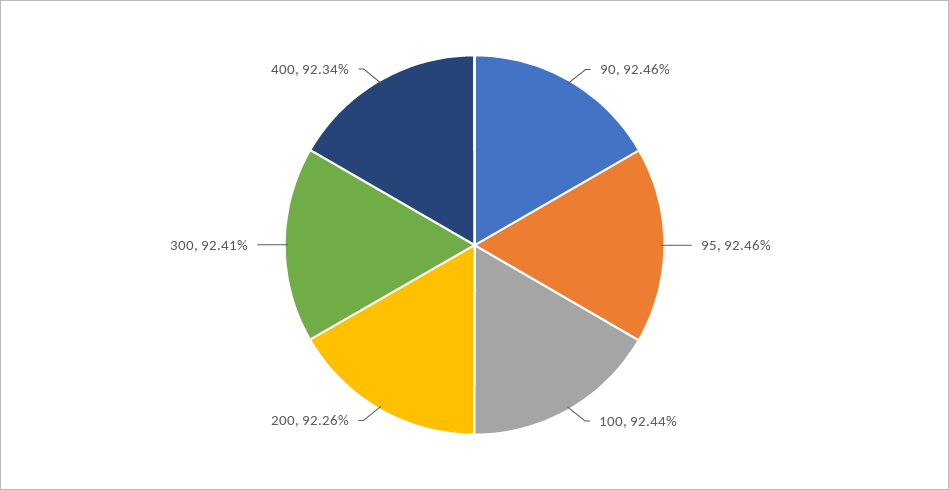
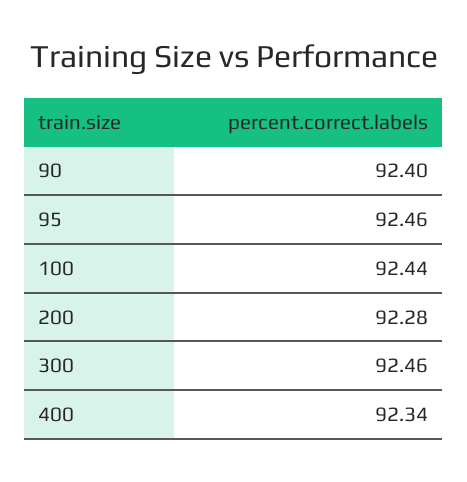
  {
-   "90": 92.46,
+   "90": 92.4,
    "95": 92.46,
    "100": 92.44,
-   "200": 92.26,
+   "200": 92.28,
-   "300": 92.41,
+   "300": 92.46,
    "400": 92.34
  }

